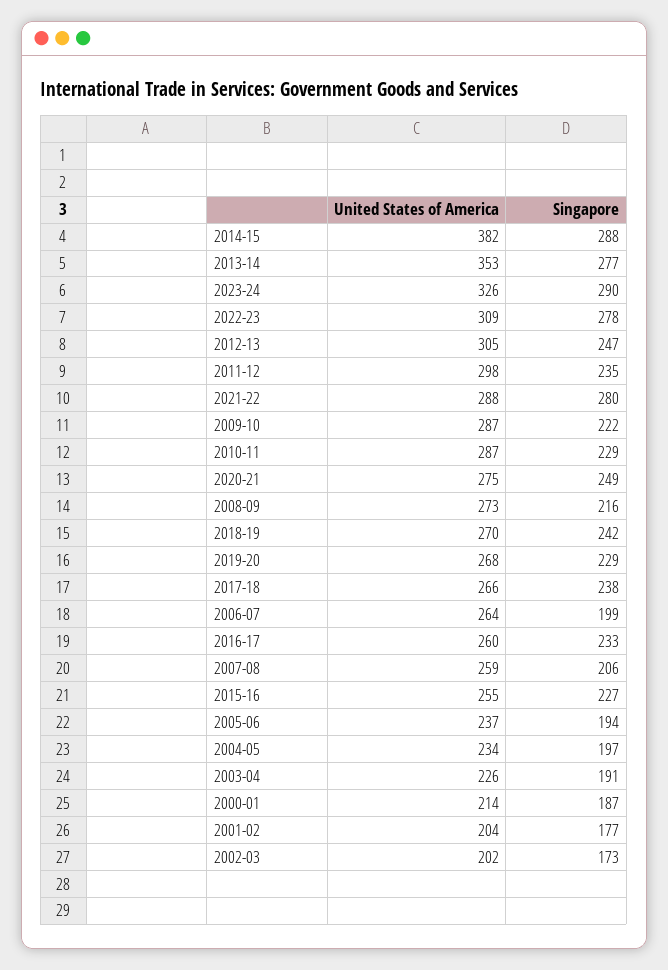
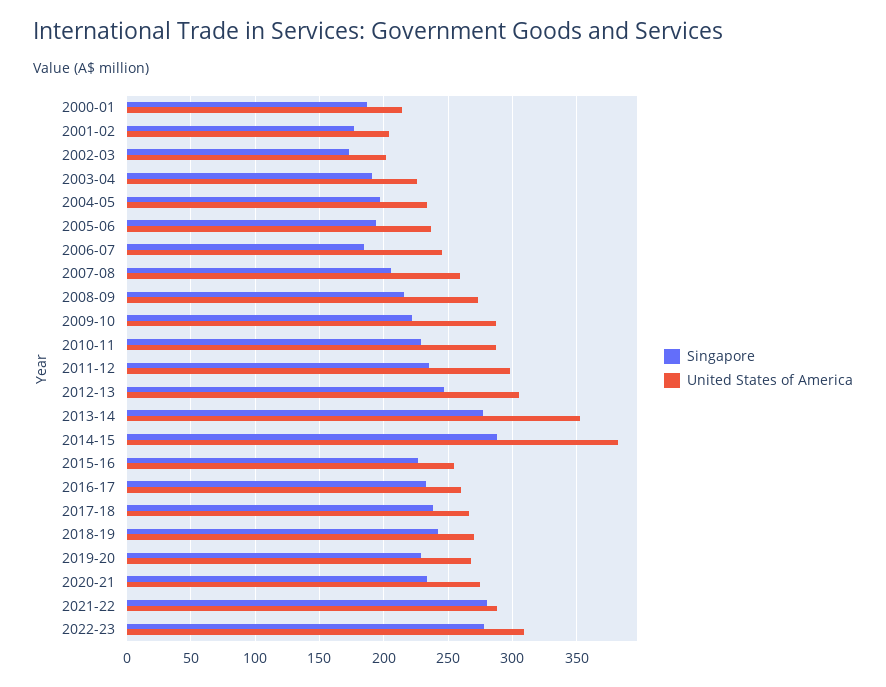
  {
    "United States of America": {
      "2014-15": 382,
      "2013-14": 353,
-     "2023-24": 326,
      "2022-23": 309,
      "2012-13": 305,
      "2011-12": 298,
      "2021-22": 288,
      "2009-10": 287,
      "2010-11": 287,
      "2020-21": 275,
      "2008-09": 273,
      "2018-19": 270,
      "2019-20": 268,
      "2017-18": 266,
-     "2006-07": 264,
+     "2006-07": 245,
      "2016-17": 260,
      "2007-08": 259,
      "2015-16": 255,
      "2005-06": 237,
      "2004-05": 234,
      "2003-04": 226,
      "2000-01": 214,
      "2001-02": 204,
      "2002-03": 202
    },
    "Singapore": {
      "2014-15": 288,
      "2013-14": 277,
-     "2023-24": 290,
      "2022-23": 278,
      "2012-13": 247,
      "2011-12": 235,
      "2021-22": 280,
      "2009-10": 222,
      "2010-11": 229,
-     "2020-21": 249,
+     "2020-21": 235,
      "2008-09": 216,
      "2018-19": 242,
      "2019-20": 229,
      "2017-18": 238,
-     "2006-07": 199,
+     "2006-07": 185,
      "2016-17": 233,
      "2007-08": 206,
      "2015-16": 227,
      "2005-06": 194,
      "2004-05": 197,
      "2003-04": 191,
      "2000-01": 187,
      "2001-02": 177,
      "2002-03": 173
    }
  }

